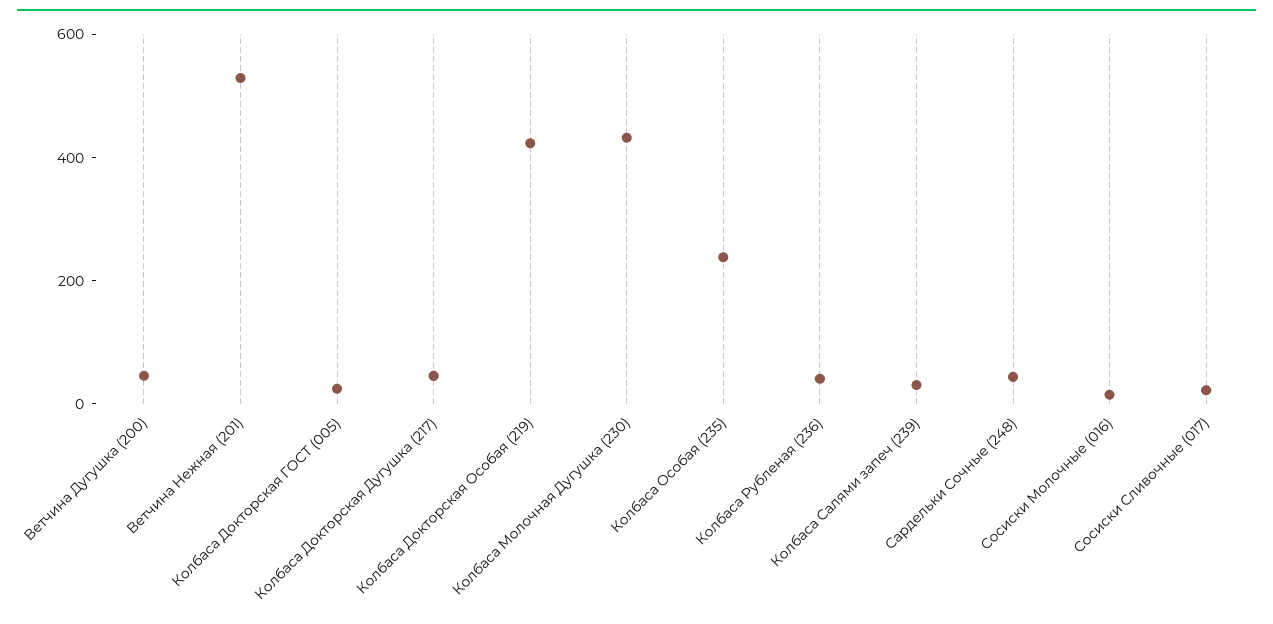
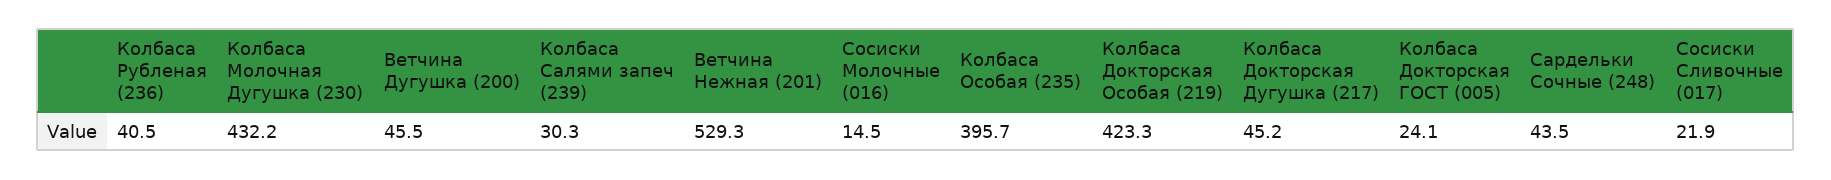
  {
    "Ветчина Дугушка (200)": 45.5,
    "Ветчина Нежная (201)": 529.3,
    "Колбаса Докторская ГОСТ (005)": 24.1,
    "Колбаса Докторская Дугушка (217)": 45.2,
    "Колбаса Докторская Особая (219)": 423.3,
    "Колбаса Молочная Дугушка (230)": 432.2,
-   "Колбаса Особая (235)": 250,
+   "Колбаса Особая (235)": 395.7,
    "Колбаса Рубленая (236)": 40.5,
    "Колбаса Салями запеч (239)": 30.3,
    "Сардельки Сочные (248)": 43.5,
    "Сосиски Молочные (016)": 14.5,
    "Сосиски Сливочные (017)": 21.9
  }

